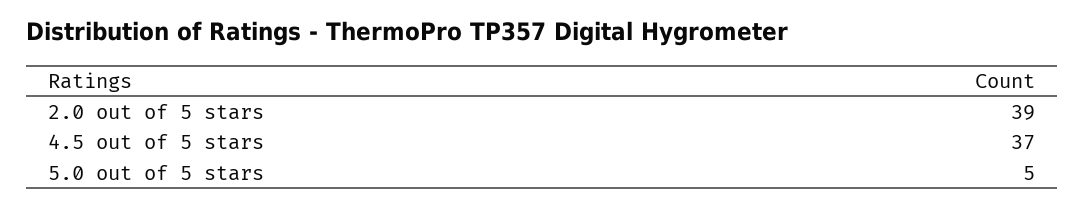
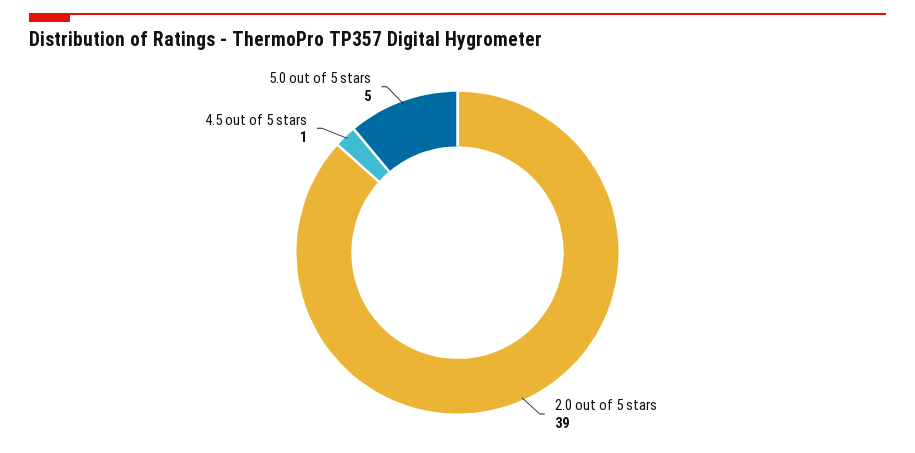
  {
    "2.0 out of 5 stars": 39,
-   "4.5 out of 5 stars": 37,
+   "4.5 out of 5 stars": 1,
    "5.0 out of 5 stars": 5
  }

